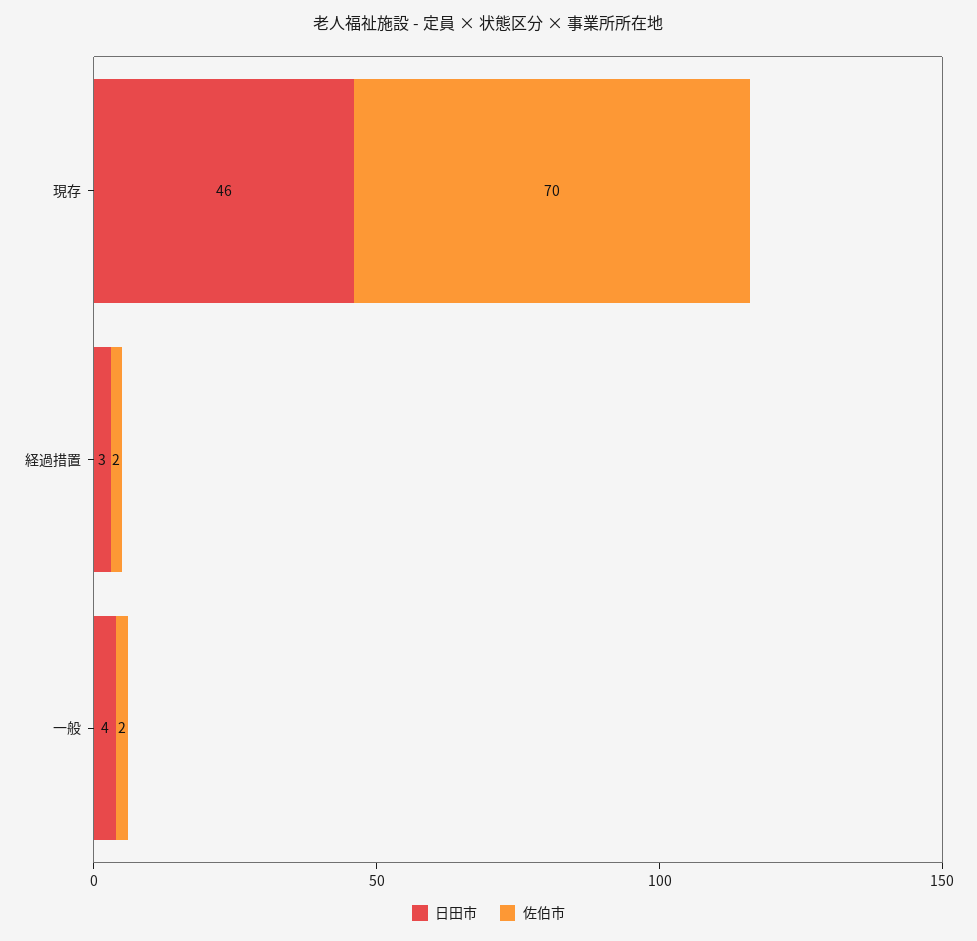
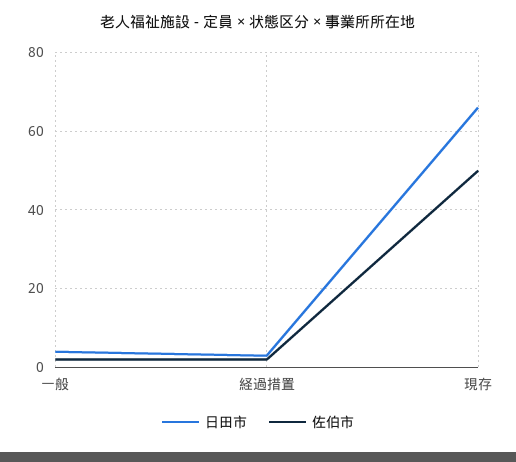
  {
    "日田市": {
-     "現存": 46,
+     "現存": 65,
      "経過措置": 3,
      "一般": 4
    },
    "佐伯市": {
-     "現存": 70,
+     "現存": 50,
      "経過措置": 2,
      "一般": 2
    }
  }

